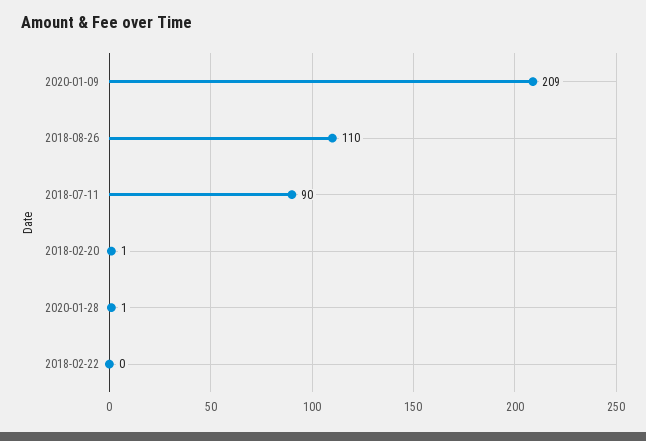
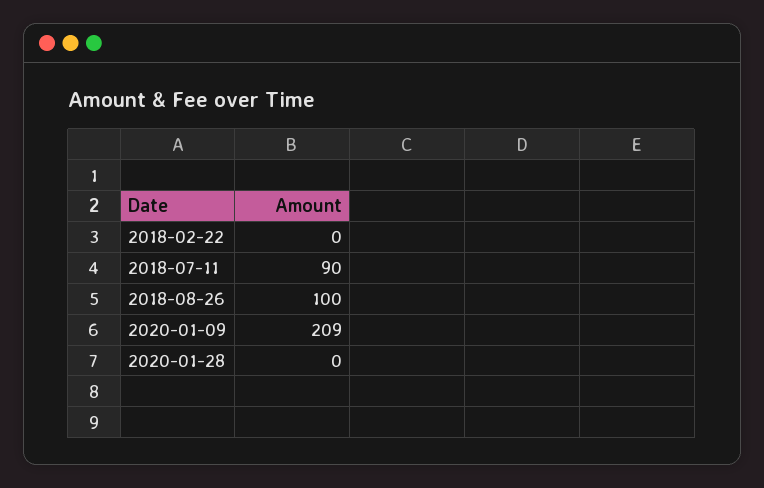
  {
    "2020-01-09": 209,
-   "2018-08-26": 110,
+   "2018-08-26": 100,
    "2018-07-11": 90,
-   "2018-02-20": 1,
-   "2020-01-28": 1,
+   "2020-01-28": 0,
    "2018-02-22": 0
  }

